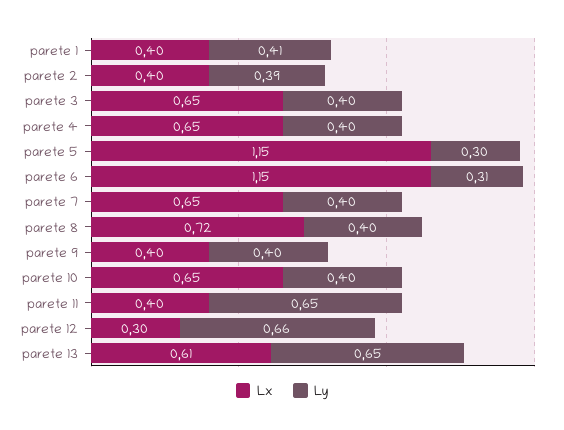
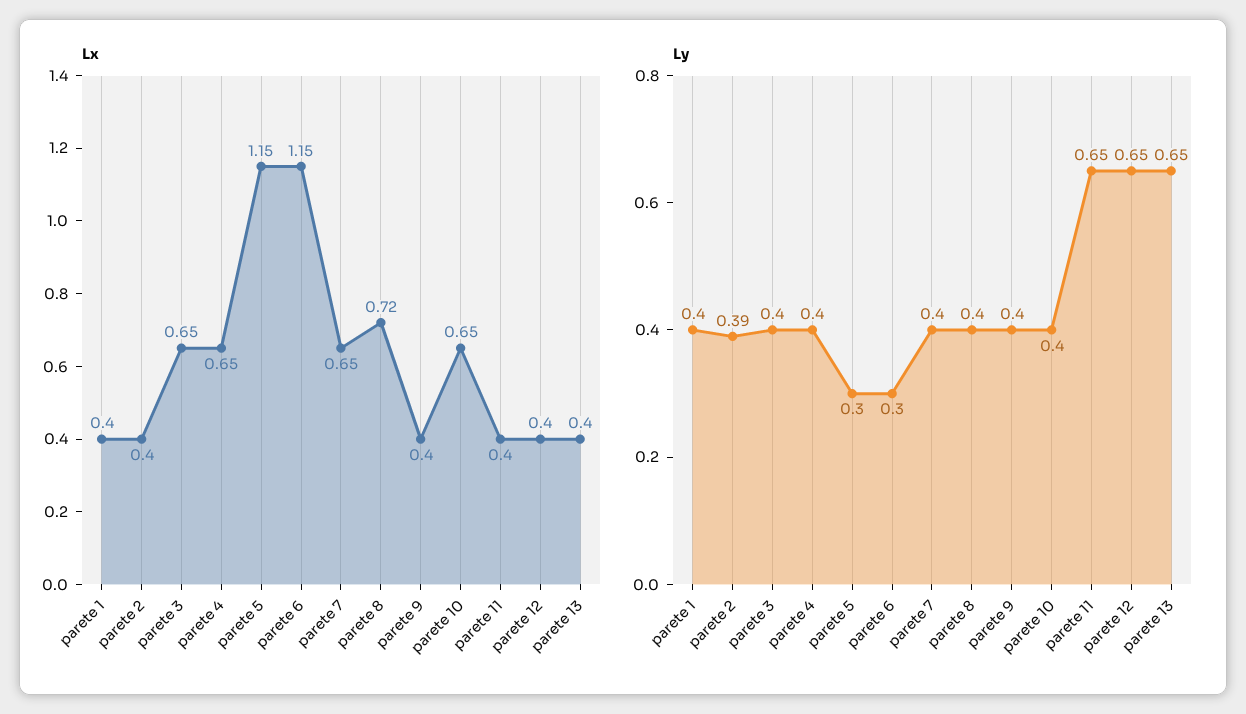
  {
    "Lx": {
      "parete 1": 0.4,
      "parete 2": 0.4,
      "parete 3": 0.65,
      "parete 4": 0.65,
      "parete 5": 1.15,
      "parete 6": 1.15,
      "parete 7": 0.65,
      "parete 8": 0.72,
      "parete 9": 0.4,
      "parete 10": 0.65,
      "parete 11": 0.4,
-     "parete 12": 0.3,
+     "parete 12": 0.4,
-     "parete 13": 0.61
+     "parete 13": 0.4
    },
    "Ly": {
-     "parete 1": 0.41,
+     "parete 1": 0.4,
      "parete 2": 0.39,
      "parete 3": 0.4,
      "parete 4": 0.4,
      "parete 5": 0.3,
-     "parete 6": 0.31,
+     "parete 6": 0.3,
      "parete 7": 0.4,
      "parete 8": 0.4,
      "parete 9": 0.4,
      "parete 10": 0.4,
      "parete 11": 0.65,
-     "parete 12": 0.66,
+     "parete 12": 0.65,
      "parete 13": 0.65
    }
  }

